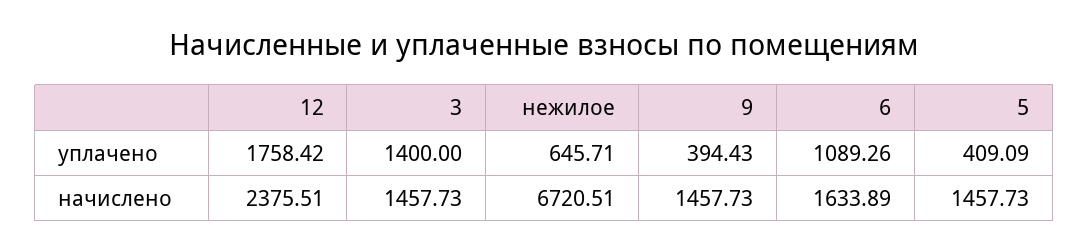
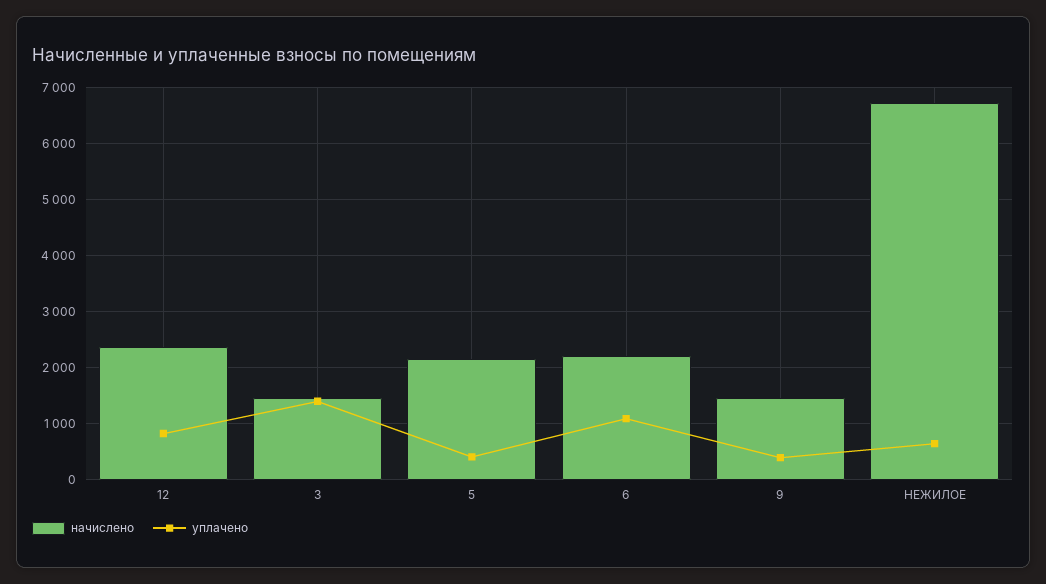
  {
    "уплачено": {
-     "12": 1758.42,
+     "12": 800,
      "3": 1400,
      "нежилое": 645.71,
      "9": 394.43,
      "6": 1089.26,
      "5": 409.09
    },
    "начислено": {
      "12": 2375.51,
      "3": 1457.73,
      "нежилое": 6720.51,
      "9": 1457.73,
-     "6": 1633.89,
+     "6": 2200,
-     "5": 1457.73
+     "5": 2200
    }
  }

